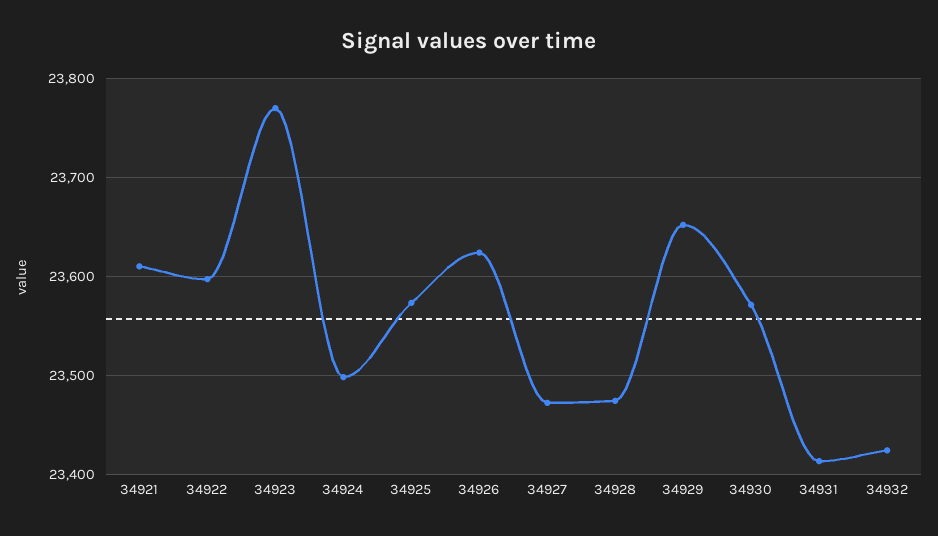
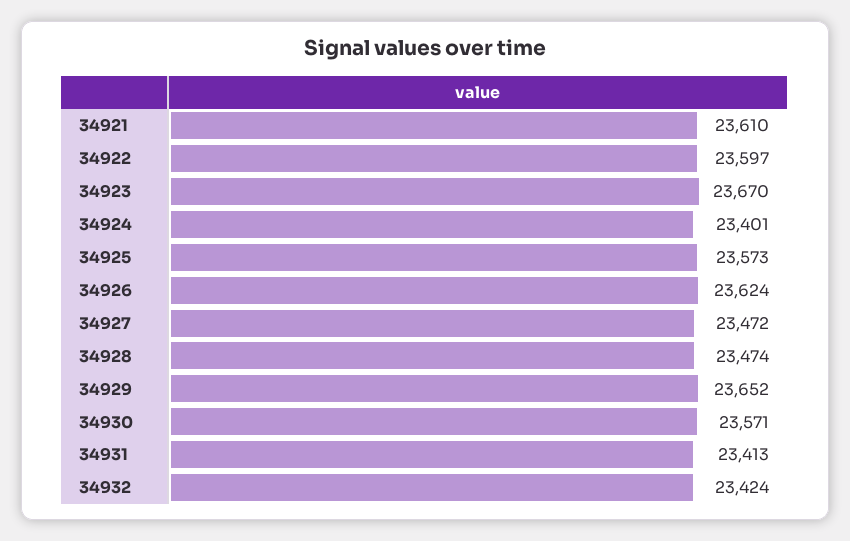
  {
    "34921": 23610,
    "34922": 23597,
-   "34923": 23770,
+   "34923": 23670,
-   "34924": 23500,
+   "34924": 23401,
    "34925": 23573,
    "34926": 23624,
    "34927": 23472,
    "34928": 23474,
    "34929": 23652,
    "34930": 23571,
    "34931": 23413,
    "34932": 23424
  }

